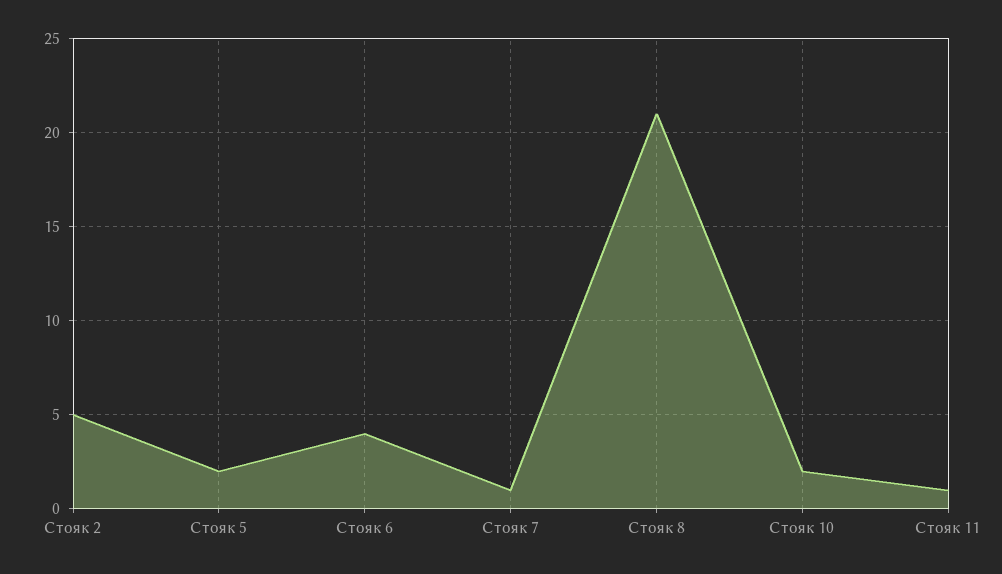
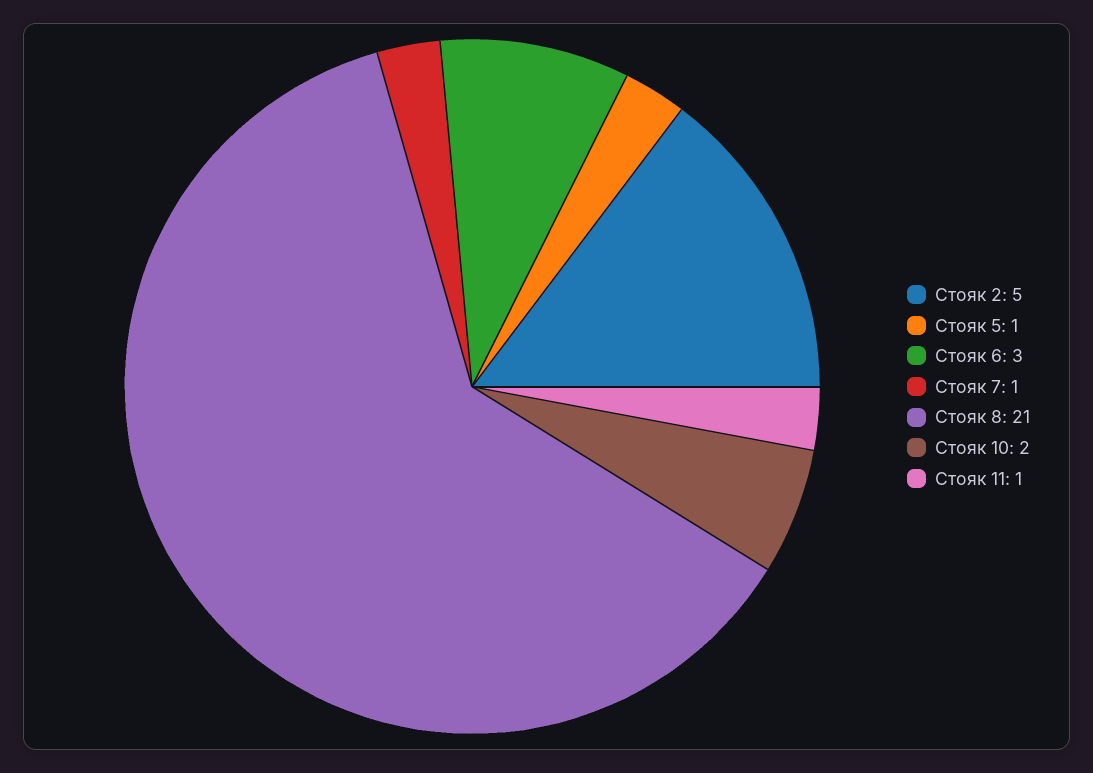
  {
    "Стояк 2": 5,
-   "Стояк 5": 2,
+   "Стояк 5": 1,
-   "Стояк 6": 4,
+   "Стояк 6": 3,
    "Стояк 7": 1,
    "Стояк 8": 21,
    "Стояк 10": 2,
    "Стояк 11": 1
  }

